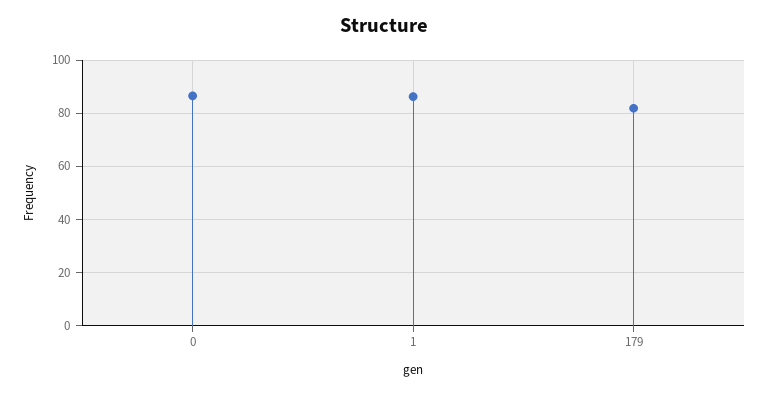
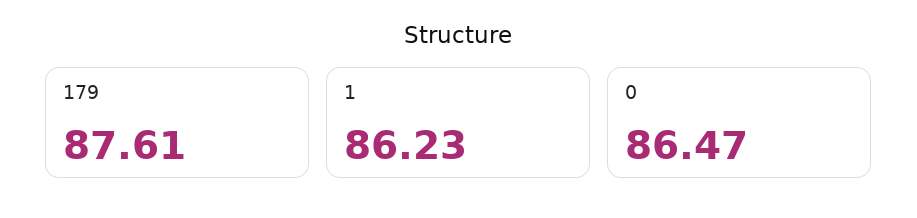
  {
    "0": 86.47,
    "1": 86.23,
-   "179": 82.5
+   "179": 87.61
  }

